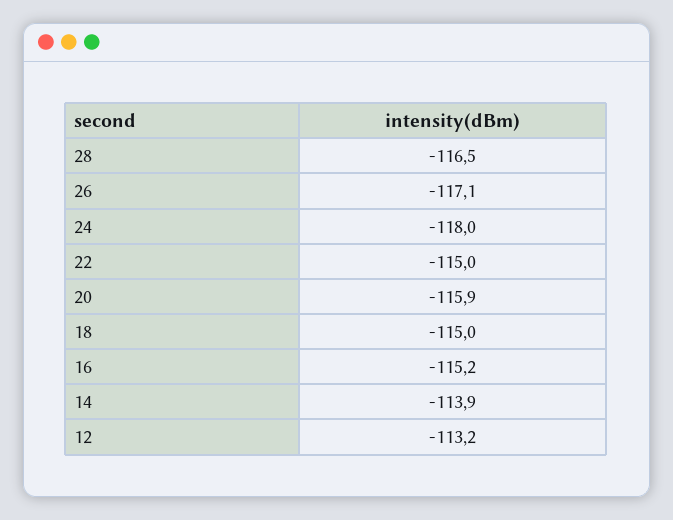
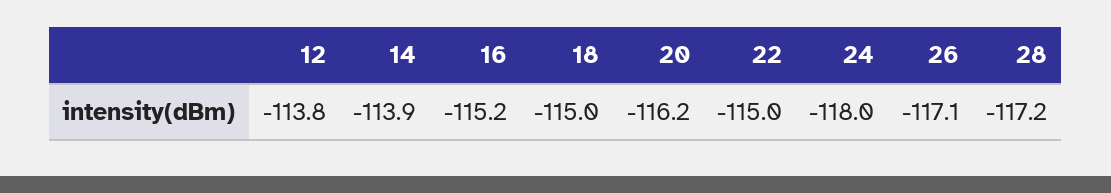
  {
-   "28": -116.5,
+   "28": -117.2,
    "26": -117.1,
    "24": -118,
    "22": -115,
-   "20": -115.9,
+   "20": -116.2,
    "18": -115,
    "16": -115.2,
    "14": -113.9,
-   "12": -113.2
+   "12": -113.8
  }

